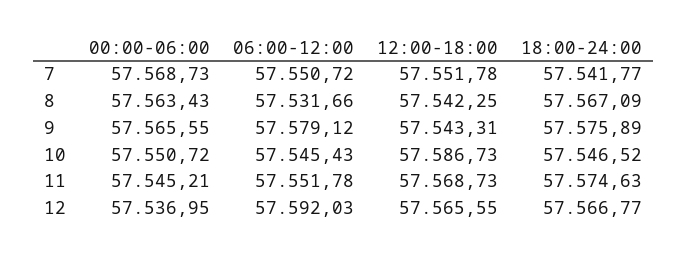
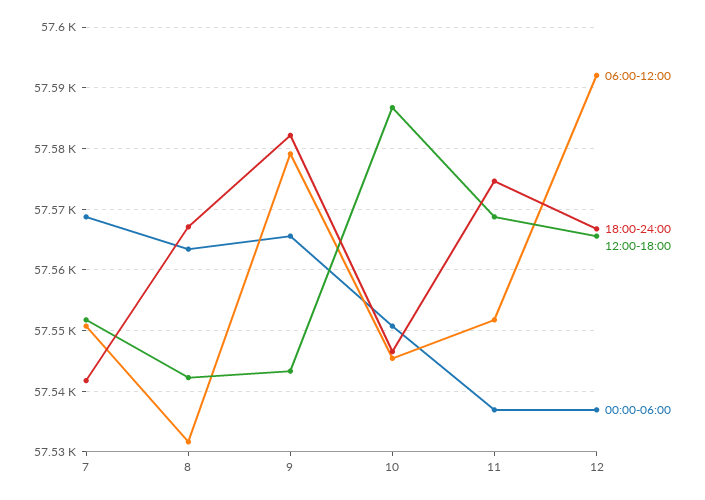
  {
    "00:00-06:00": {
      "7": 57568.73,
      "8": 57563.43,
      "9": 57565.55,
      "10": 57550.72,
-     "11": 57545.21,
+     "11": 57537,
      "12": 57536.95
    },
    "06:00-12:00": {
      "7": 57550.72,
      "8": 57531.66,
      "9": 57579.12,
      "10": 57545.43,
      "11": 57551.78,
      "12": 57592.03
    },
    "12:00-18:00": {
      "7": 57551.78,
      "8": 57542.25,
      "9": 57543.31,
      "10": 57586.73,
      "11": 57568.73,
      "12": 57565.55
    },
    "18:00-24:00": {
      "7": 57541.77,
      "8": 57567.09,
-     "9": 57575.89,
+     "9": 57582,
      "10": 57546.52,
      "11": 57574.63,
      "12": 57566.77
    }
  }

